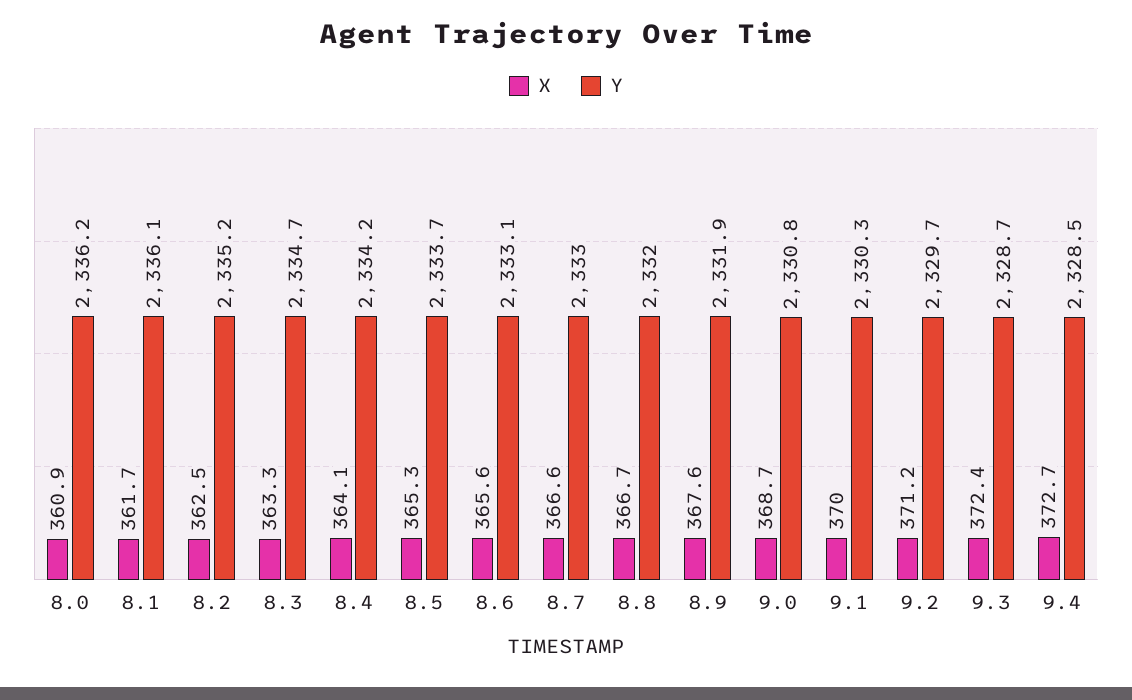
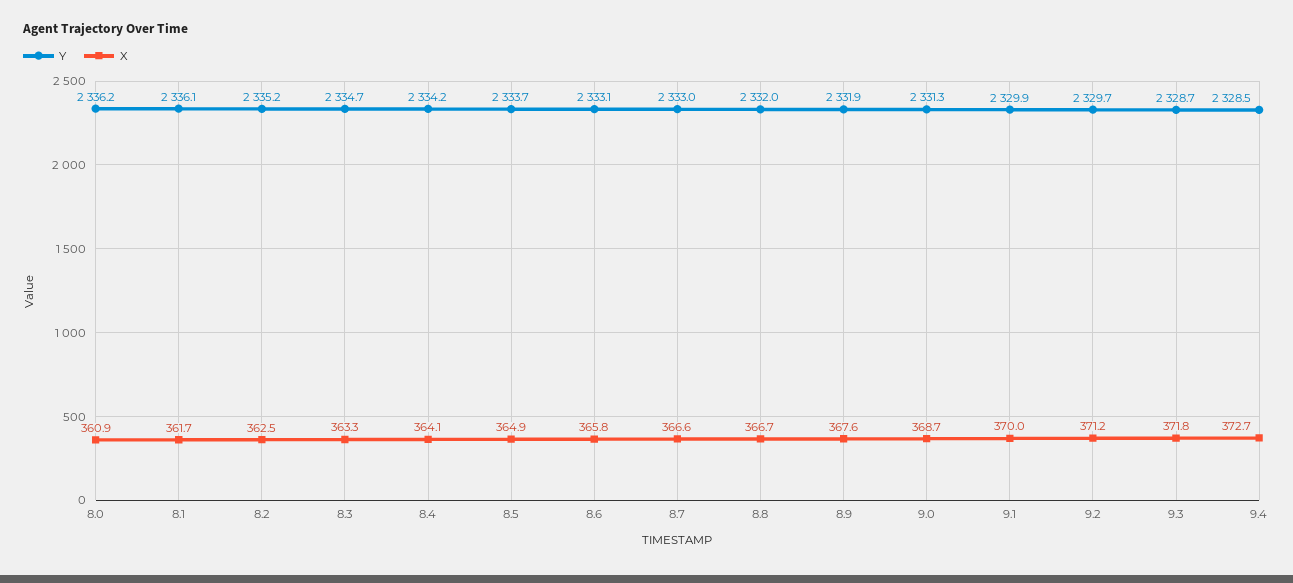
  {
    "X": {
      "8.0": 360.9,
      "8.1": 361.7,
      "8.2": 362.5,
      "8.3": 363.3,
      "8.4": 364.1,
-     "8.5": 365.3,
+     "8.5": 364.9,
-     "8.6": 365.6,
+     "8.6": 365.8,
      "8.7": 366.6,
      "8.8": 366.7,
      "8.9": 367.6,
      "9.0": 368.7,
      "9.1": 370,
      "9.2": 371.2,
-     "9.3": 372.4,
+     "9.3": 371.8,
      "9.4": 372.7
    },
    "Y": {
      "8.0": 2336.2,
      "8.1": 2336.1,
      "8.2": 2335.2,
      "8.3": 2334.7,
      "8.4": 2334.2,
      "8.5": 2333.7,
      "8.6": 2333.1,
      "8.7": 2333,
      "8.8": 2332,
      "8.9": 2331.9,
-     "9.0": 2330.8,
+     "9.0": 2331.3,
-     "9.1": 2330.3,
+     "9.1": 2329.9,
      "9.2": 2329.7,
      "9.3": 2328.7,
      "9.4": 2328.5
    }
  }

